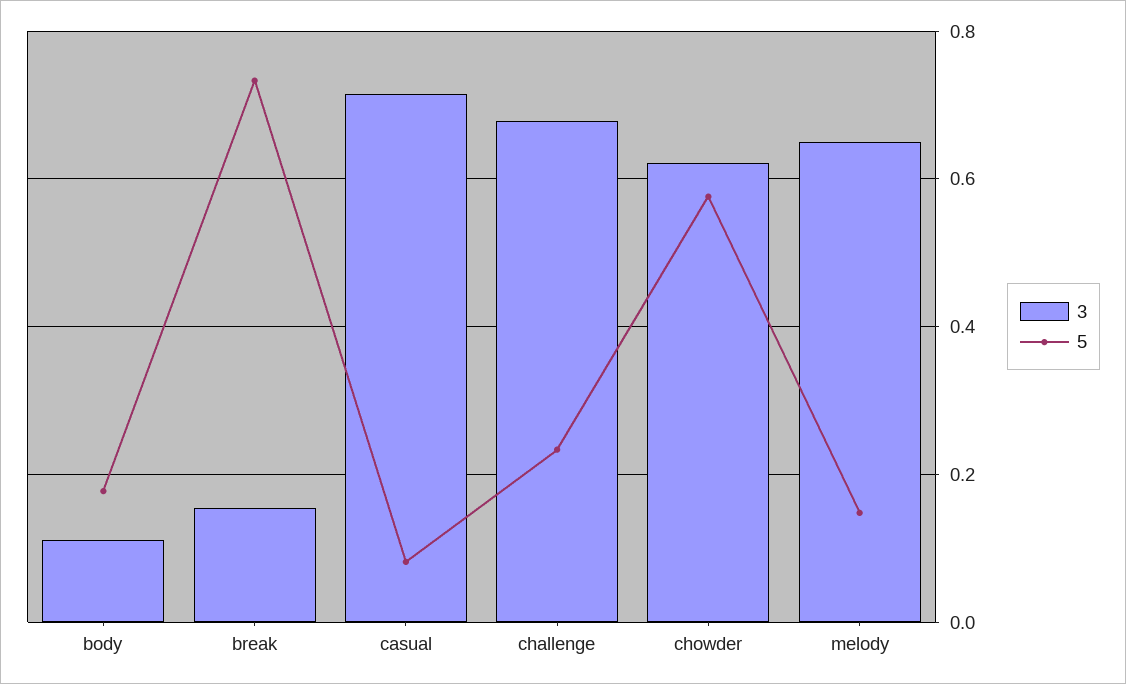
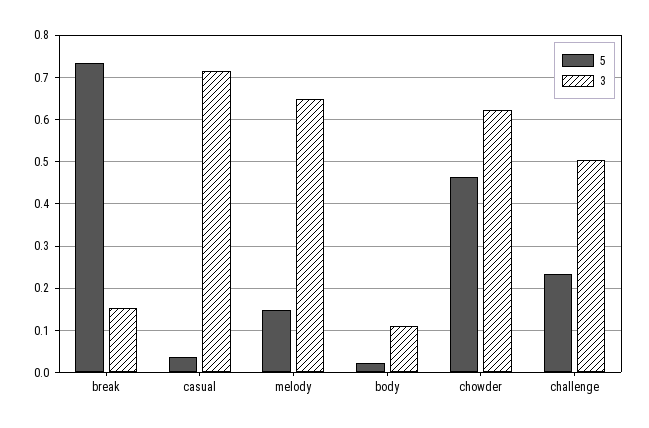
  {
    "3": {
      "body": 0.12,
      "break": 0.16,
      "casual": 0.72,
-     "challenge": 0.68,
+     "challenge": 0.5,
      "chowder": 0.62,
      "melody": 0.64
    },
    "5": {
-     "body": 0.18,
+     "body": 0.02,
      "break": 0.74,
-     "casual": 0.08,
+     "casual": 0.04,
      "challenge": 0.24,
-     "chowder": 0.58,
+     "chowder": 0.46,
      "melody": 0.14
    }
  }

